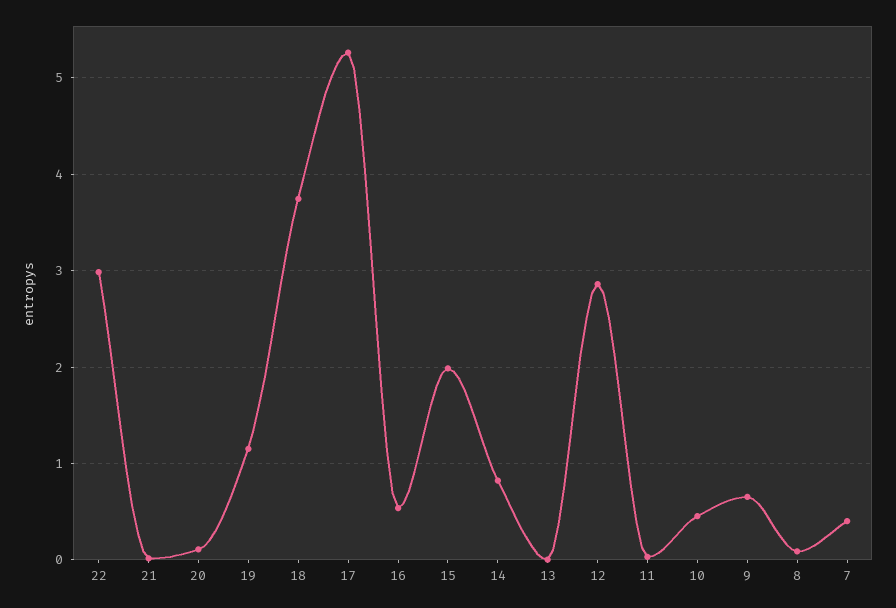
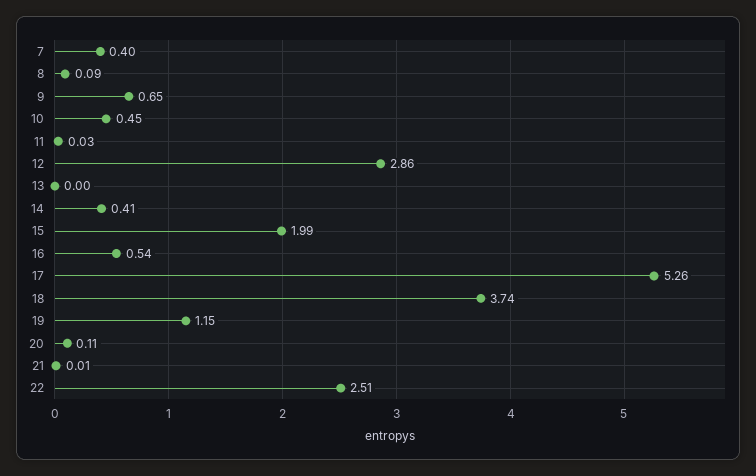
  {
-   "22": 3,
+   "22": 2.51,
    "21": 0.01,
    "20": 0.11,
    "19": 1.15,
    "18": 3.74,
    "17": 5.26,
    "16": 0.54,
    "15": 1.99,
-   "14": 0.8,
+   "14": 0.41,
    "13": 0,
    "12": 2.86,
    "11": 0.03,
    "10": 0.45,
    "9": 0.65,
    "8": 0.09,
    "7": 0.4
  }

